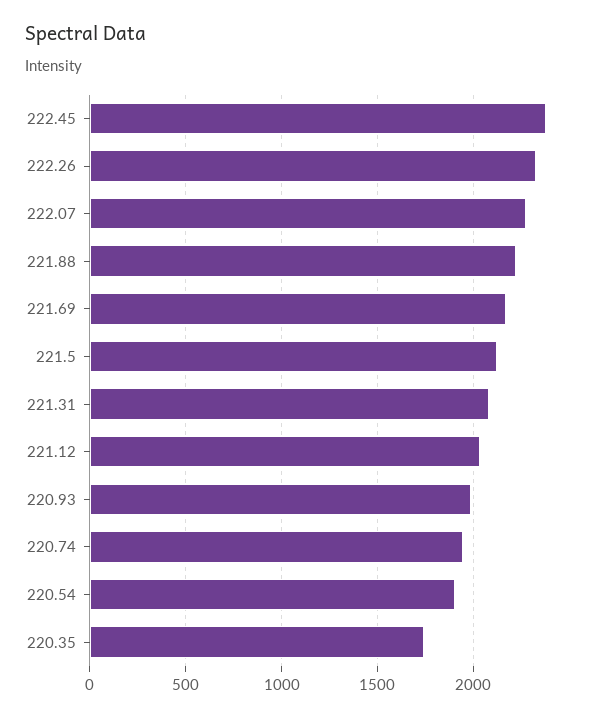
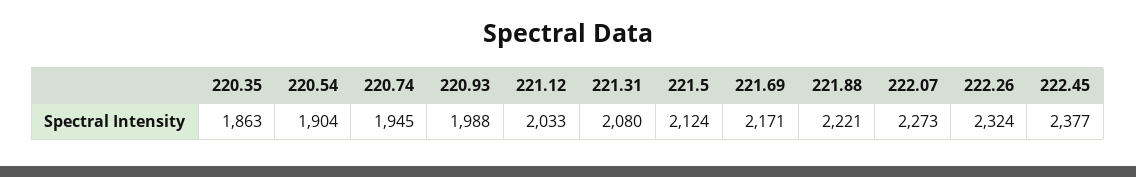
  {
    "222.45": 2377,
    "222.26": 2324,
    "222.07": 2273,
    "221.88": 2221,
    "221.69": 2171,
    "221.5": 2124,
    "221.31": 2080,
    "221.12": 2033,
    "220.93": 1988,
    "220.74": 1945,
    "220.54": 1904,
-   "220.35": 1750
+   "220.35": 1863
  }

